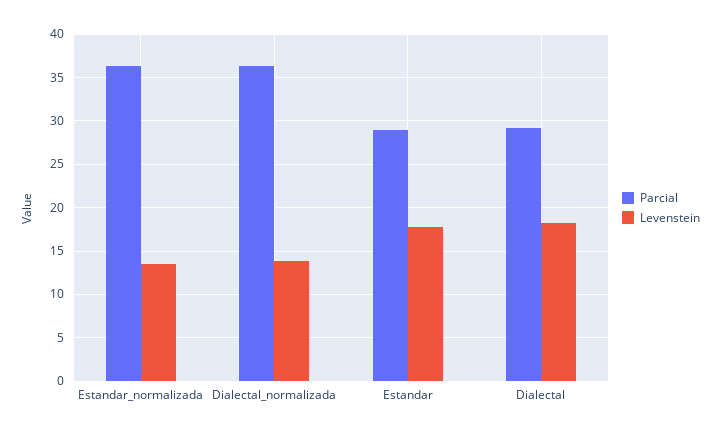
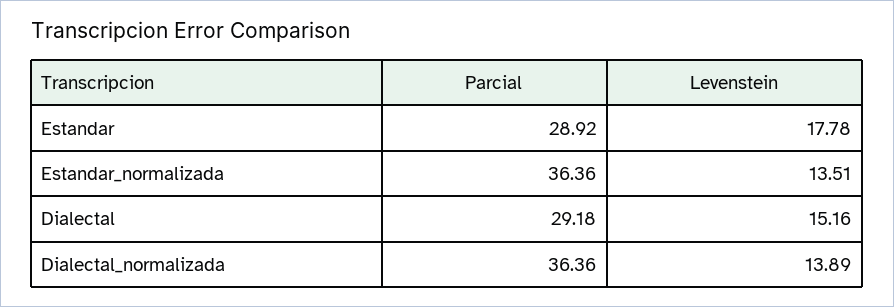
  {
    "Parcial": {
      "Estandar_normalizada": 36.36,
      "Dialectal_normalizada": 36.36,
      "Estandar": 28.92,
      "Dialectal": 29.18
    },
    "Levenstein": {
      "Estandar_normalizada": 13.51,
      "Dialectal_normalizada": 13.89,
      "Estandar": 17.78,
-     "Dialectal": 18
+     "Dialectal": 15.16
    }
  }

